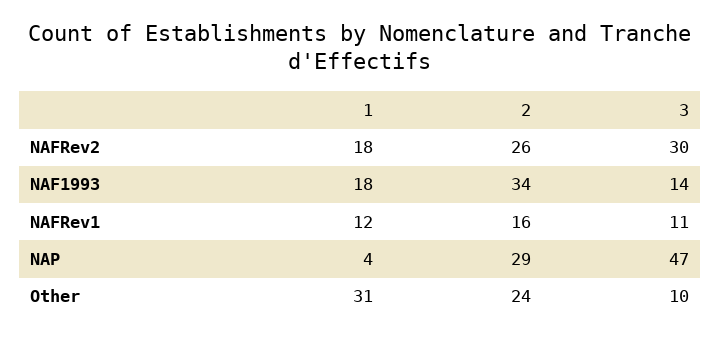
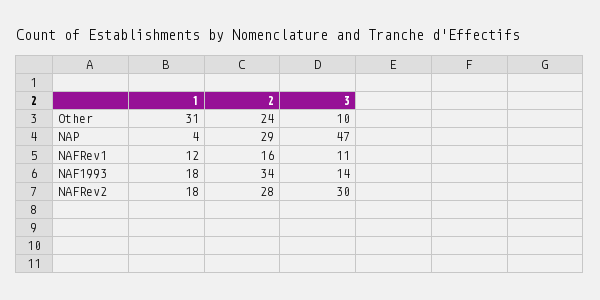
  {
    "1": {
      "NAFRev2": 18,
      "NAF1993": 18,
      "NAFRev1": 12,
      "NAP": 4,
      "Other": 31
    },
    "2": {
-     "NAFRev2": 26,
+     "NAFRev2": 28,
      "NAF1993": 34,
      "NAFRev1": 16,
      "NAP": 29,
      "Other": 24
    },
    "3": {
      "NAFRev2": 30,
      "NAF1993": 14,
      "NAFRev1": 11,
      "NAP": 47,
      "Other": 10
    }
  }

